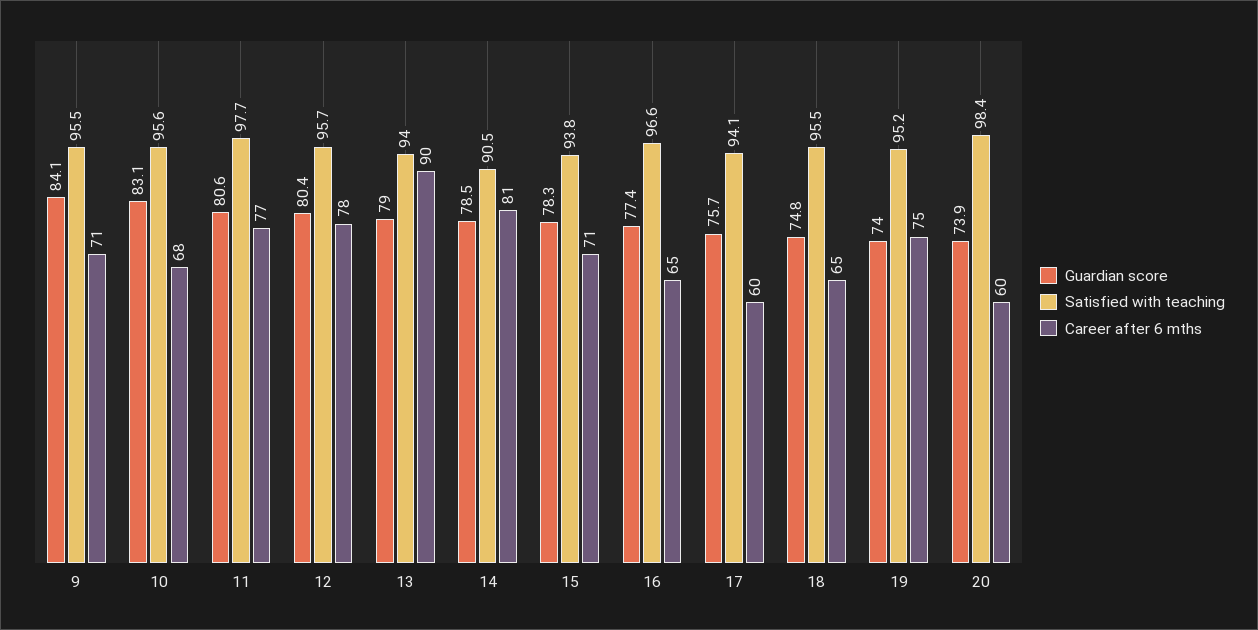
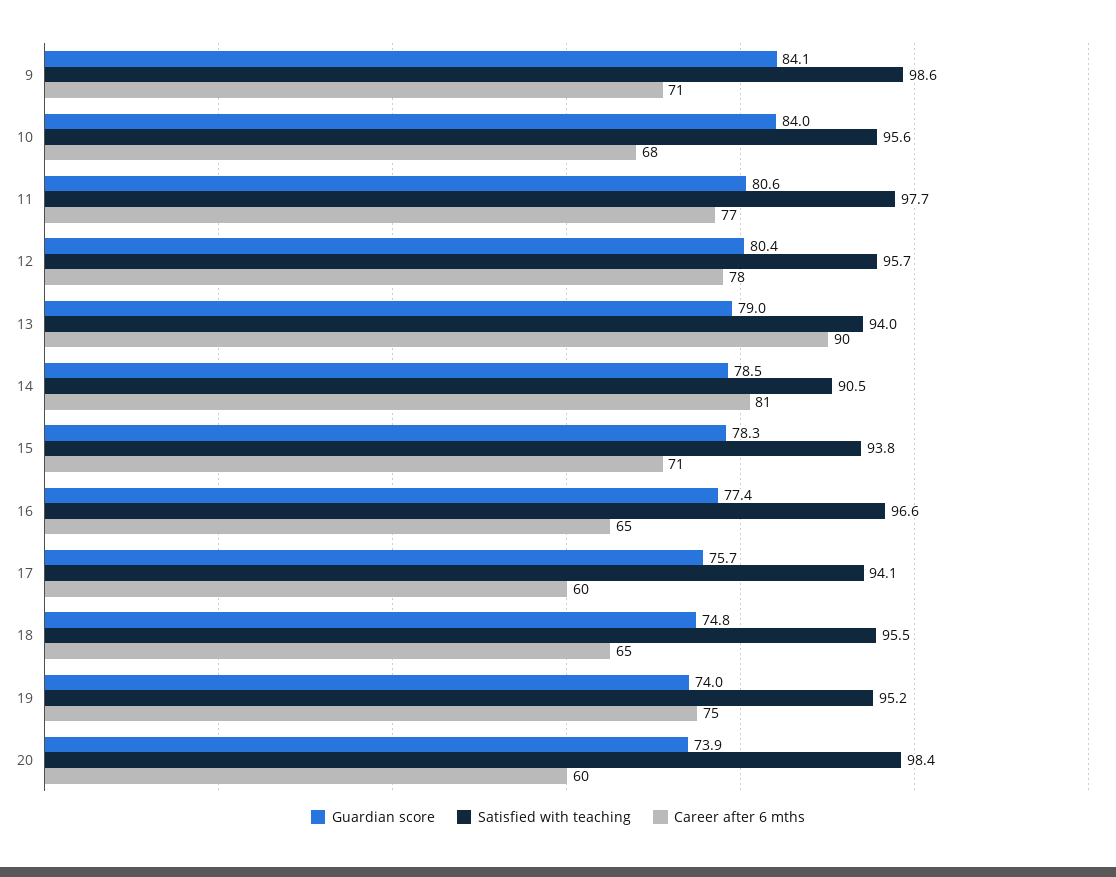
  {
    "Guardian score": {
      "9": 84.1,
-     "10": 83.1,
+     "10": 84,
      "11": 80.6,
      "12": 80.4,
      "13": 79,
      "14": 78.5,
      "15": 78.3,
      "16": 77.4,
      "17": 75.7,
      "18": 74.8,
      "19": 74,
      "20": 73.9
    },
    "Satisfied with teaching": {
-     "9": 95.5,
+     "9": 98.6,
      "10": 95.6,
      "11": 97.7,
      "12": 95.7,
      "13": 94,
      "14": 90.5,
      "15": 93.8,
      "16": 96.6,
      "17": 94.1,
      "18": 95.5,
      "19": 95.2,
      "20": 98.4
    },
    "Career after 6 mths": {
      "9": 71,
      "10": 68,
      "11": 77,
      "12": 78,
      "13": 90,
      "14": 81,
      "15": 71,
      "16": 65,
      "17": 60,
      "18": 65,
      "19": 75,
      "20": 60
    }
  }

